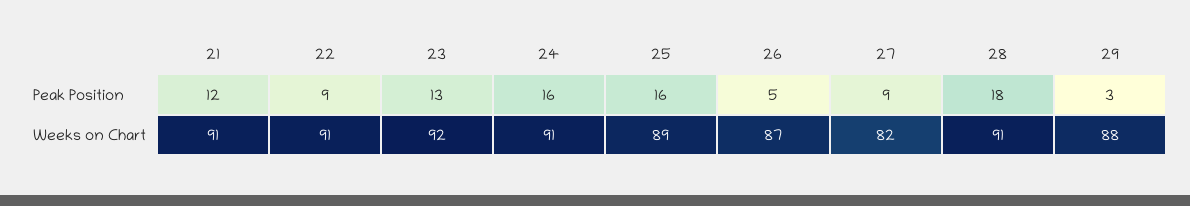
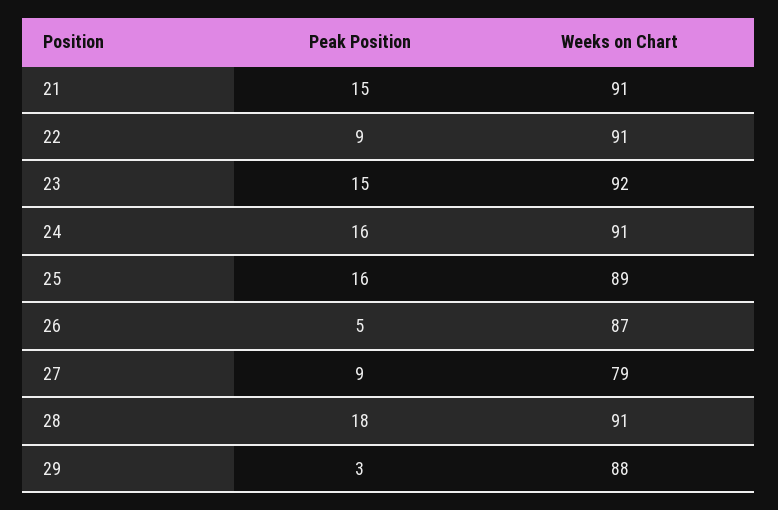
  {
    "21": {
-     "Peak Position": 12,
+     "Peak Position": 15,
      "Weeks on Chart": 91
    },
    "22": {
      "Peak Position": 9,
      "Weeks on Chart": 91
    },
    "23": {
-     "Peak Position": 13,
+     "Peak Position": 15,
      "Weeks on Chart": 92
    },
    "24": {
      "Peak Position": 16,
      "Weeks on Chart": 91
    },
    "25": {
      "Peak Position": 16,
      "Weeks on Chart": 89
    },
    "26": {
      "Peak Position": 5,
      "Weeks on Chart": 87
    },
    "27": {
      "Peak Position": 9,
-     "Weeks on Chart": 82
+     "Weeks on Chart": 79
    },
    "28": {
      "Peak Position": 18,
      "Weeks on Chart": 91
    },
    "29": {
      "Peak Position": 3,
      "Weeks on Chart": 88
    }
  }

